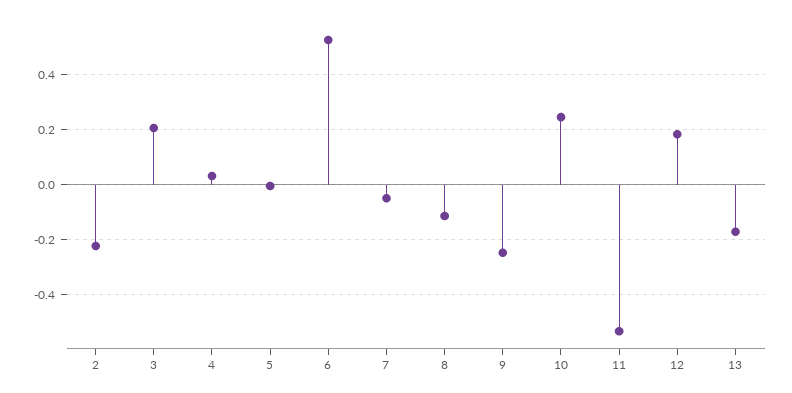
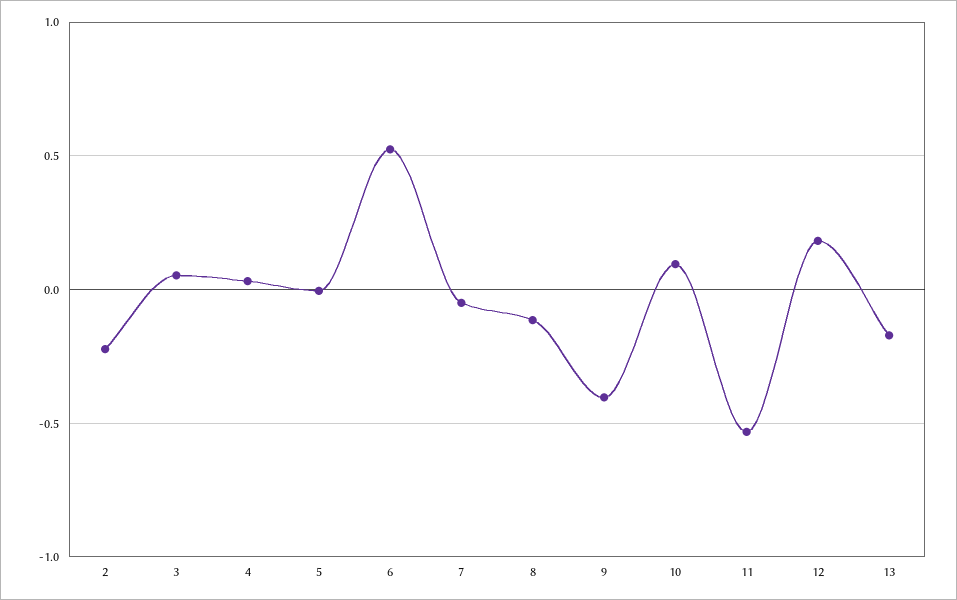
  {
    "2": -0.225,
-   "3": 0.2,
+   "3": 0.05,
    "4": 0.025,
    "5": 0,
    "6": 0.525,
    "7": -0.05,
    "8": -0.125,
-   "9": -0.25,
+   "9": -0.4,
-   "10": 0.25,
+   "10": 0.1,
    "11": -0.525,
    "12": 0.175,
    "13": -0.175
  }

